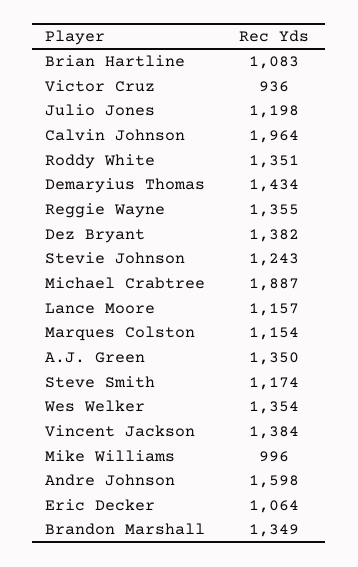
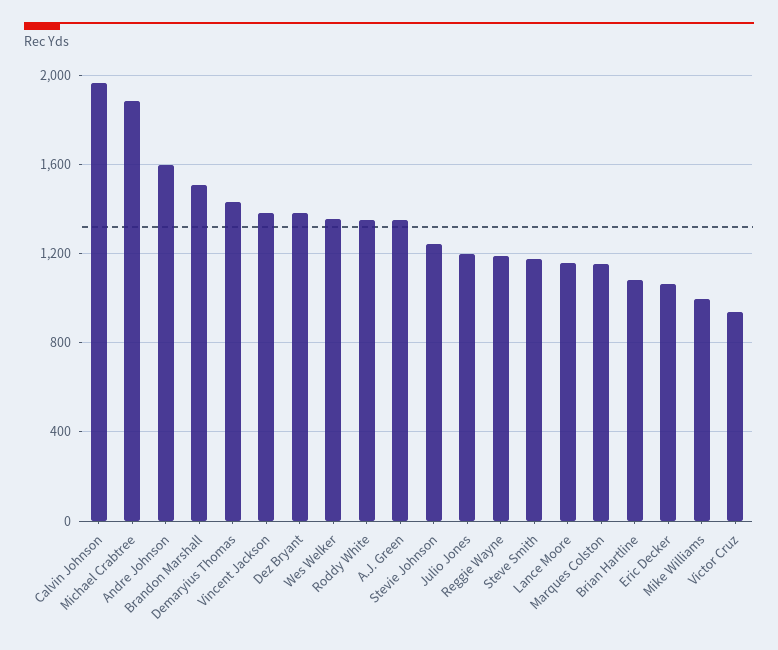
  {
    "Brian Hartline": 1083,
    "Victor Cruz": 936,
    "Julio Jones": 1198,
    "Calvin Johnson": 1964,
    "Roddy White": 1351,
    "Demaryius Thomas": 1434,
-   "Reggie Wayne": 1355,
+   "Reggie Wayne": 1200,
    "Dez Bryant": 1382,
    "Stevie Johnson": 1243,
    "Michael Crabtree": 1887,
    "Lance Moore": 1157,
    "Marques Colston": 1154,
    "A.J. Green": 1350,
    "Steve Smith": 1174,
    "Wes Welker": 1354,
    "Vincent Jackson": 1384,
    "Mike Williams": 996,
    "Andre Johnson": 1598,
    "Eric Decker": 1064,
-   "Brandon Marshall": 1349
+   "Brandon Marshall": 1500
  }

